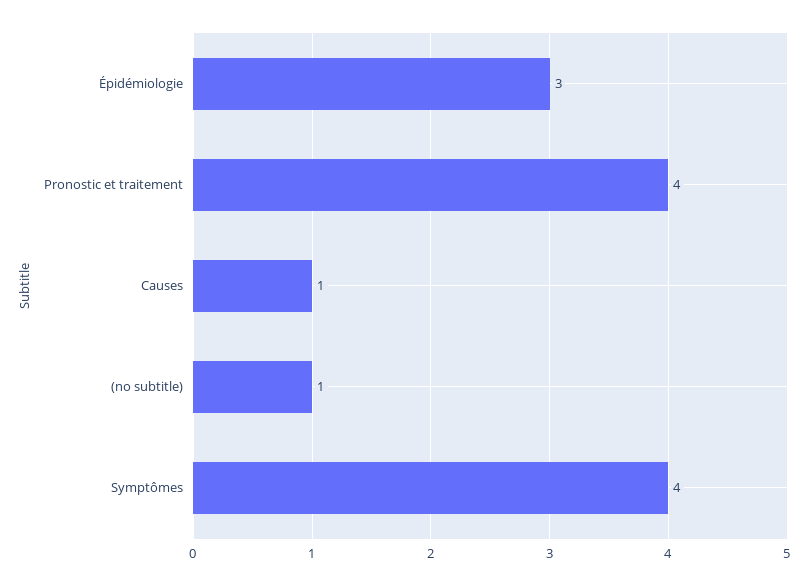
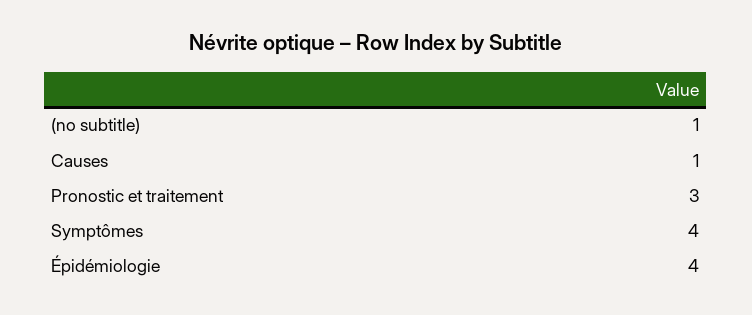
  {
-   "Épidémiologie": 3,
+   "Épidémiologie": 4,
-   "Pronostic et traitement": 4,
+   "Pronostic et traitement": 3,
    "Causes": 1,
    "(no subtitle)": 1,
    "Symptômes": 4
  }

